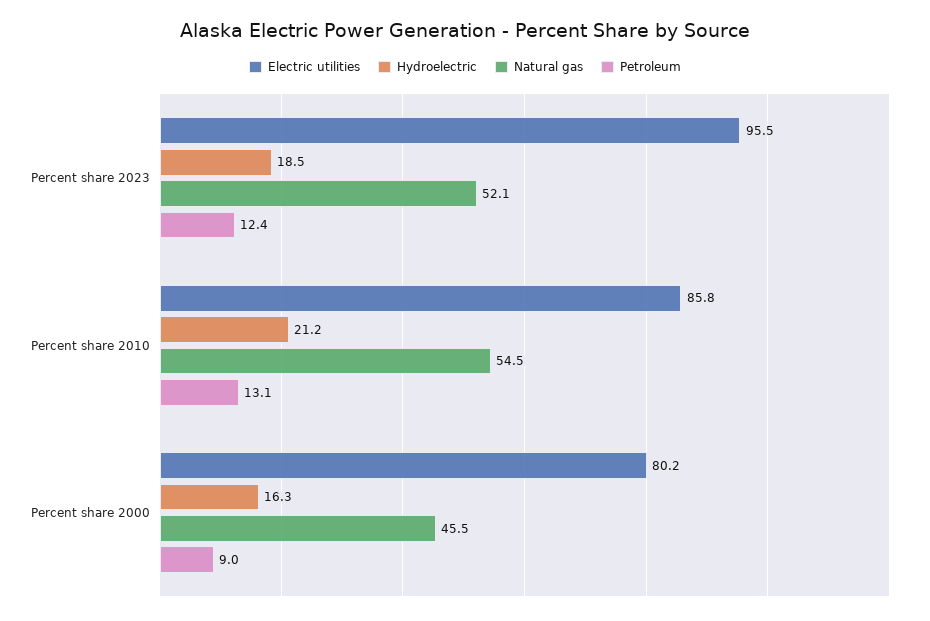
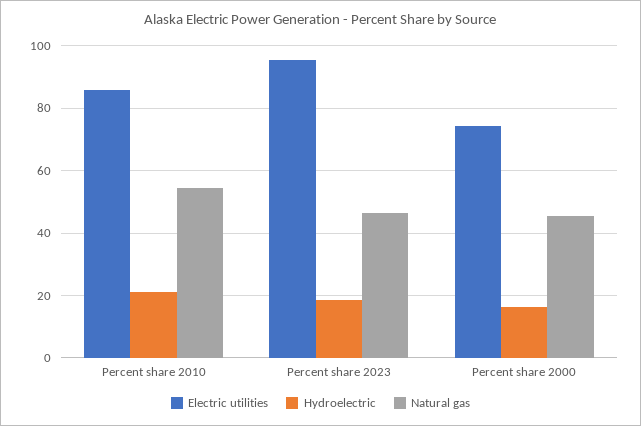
  {
    "Electric utilities": {
      "Percent share 2023": 95.5,
      "Percent share 2010": 85.8,
-     "Percent share 2000": 80.2
+     "Percent share 2000": 74
    },
    "Hydroelectric": {
      "Percent share 2023": 18.5,
      "Percent share 2010": 21.2,
      "Percent share 2000": 16.3
    },
    "Natural gas": {
-     "Percent share 2023": 52.1,
+     "Percent share 2023": 46,
      "Percent share 2010": 54.5,
      "Percent share 2000": 45.5
-   },
+   }
-   "Petroleum": {
-     "Percent share 2023": 12.4,
-     "Percent share 2010": 13.1,
-     "Percent share 2000": 9
-   }
  }

